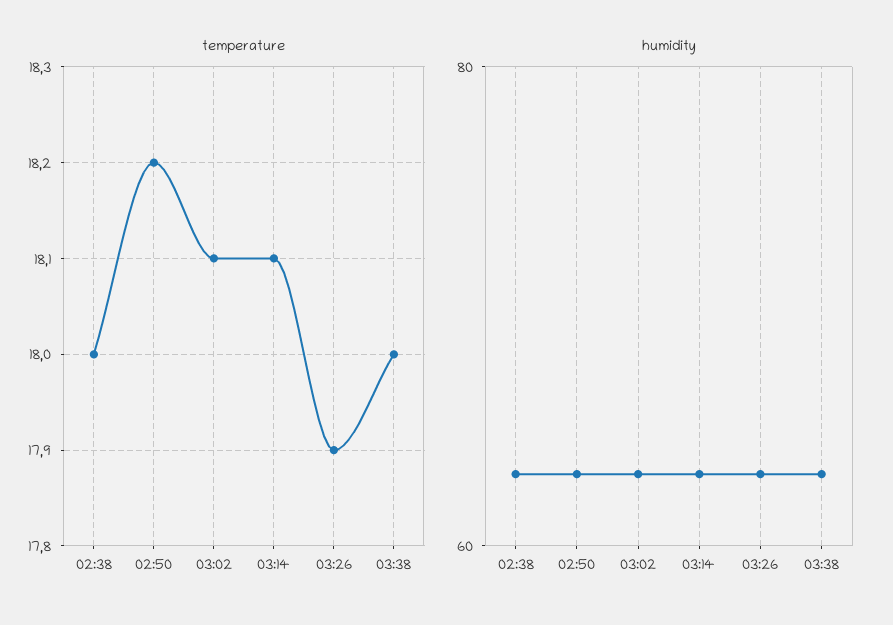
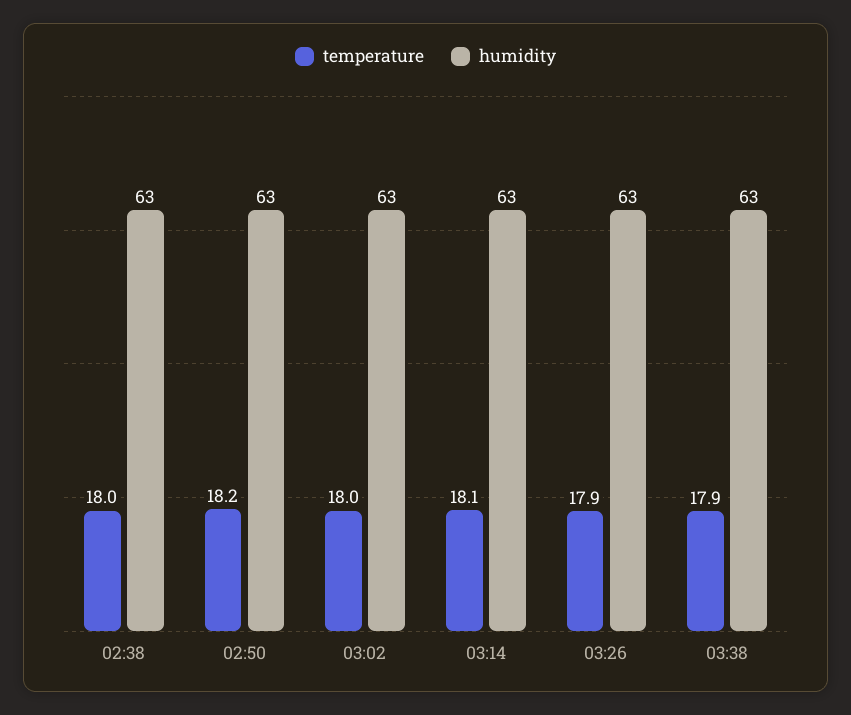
  {
    "temperature": {
      "02:38": 18,
      "02:50": 18.2,
-     "03:02": 18.1,
+     "03:02": 18,
      "03:14": 18.1,
      "03:26": 17.9,
-     "03:38": 18
+     "03:38": 17.9
    },
    "humidity": {
      "02:38": 63,
      "02:50": 63,
      "03:02": 63,
      "03:14": 63,
      "03:26": 63,
      "03:38": 63
    }
  }

